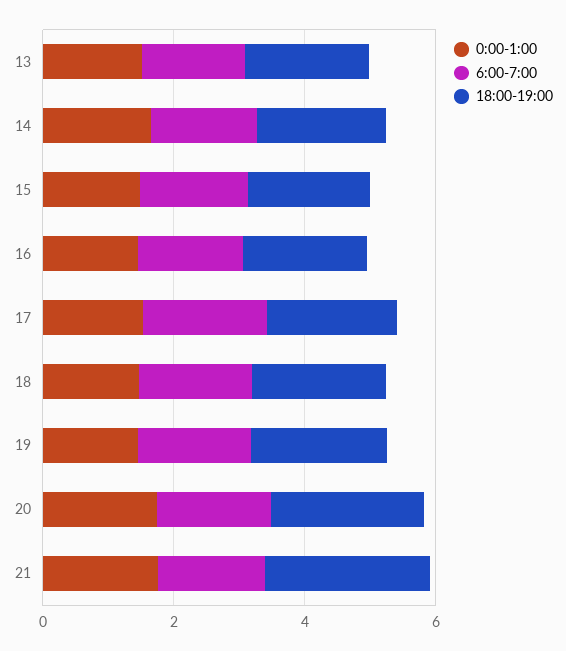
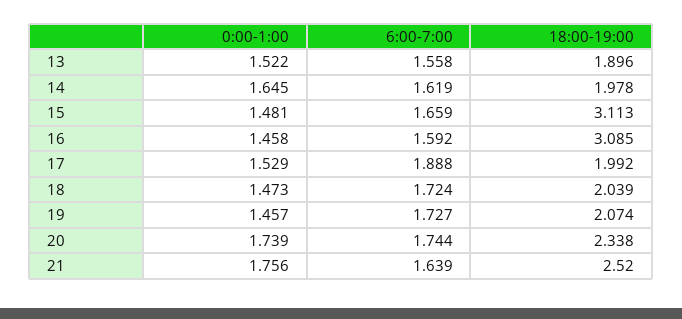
  {
    "0:00-1:00": {
      "13": 1.522,
      "14": 1.645,
      "15": 1.481,
      "16": 1.458,
      "17": 1.529,
      "18": 1.473,
      "19": 1.457,
      "20": 1.739,
      "21": 1.756
    },
    "6:00-7:00": {
      "13": 1.558,
      "14": 1.619,
      "15": 1.659,
      "16": 1.592,
      "17": 1.888,
      "18": 1.724,
      "19": 1.727,
      "20": 1.744,
      "21": 1.639
    },
    "18:00-19:00": {
      "13": 1.896,
      "14": 1.978,
-     "15": 2,
+     "15": 3.113,
-     "16": 2,
+     "16": 3.085,
      "17": 1.992,
      "18": 2.039,
      "19": 2.074,
      "20": 2.338,
      "21": 2.52
    }
  }

